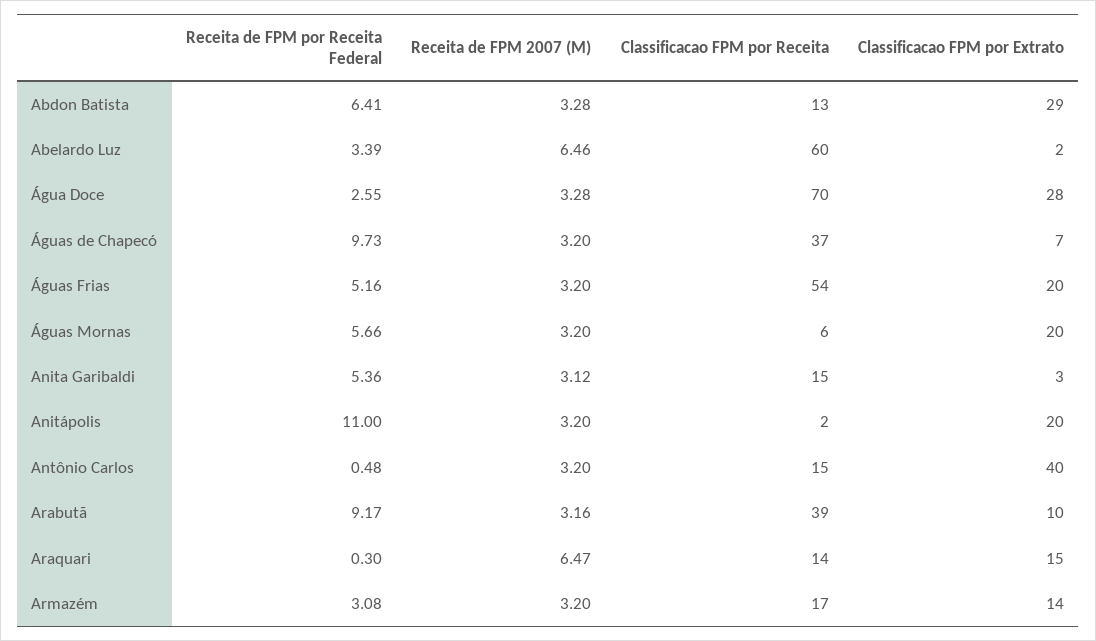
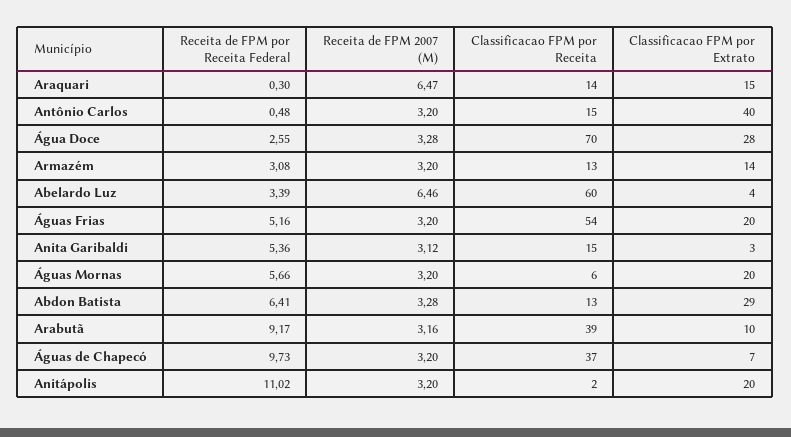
  {
    "Receita de FPM por Receita Federal": {
      "Abdon Batista": 6.41,
      "Abelardo Luz": 3.39,
      "Água Doce": 2.55,
      "Águas de Chapecó": 9.73,
      "Águas Frias": 5.16,
      "Águas Mornas": 5.66,
      "Anita Garibaldi": 5.36,
-     "Anitápolis": 11,
+     "Anitápolis": 11.02,
      "Antônio Carlos": 0.48,
      "Arabutã": 9.17,
      "Araquari": 0.3,
      "Armazém": 3.08
    },
    "Receita de FPM 2007 (M)": {
      "Abdon Batista": 3.28,
      "Abelardo Luz": 6.46,
      "Água Doce": 3.28,
      "Águas de Chapecó": 3.2,
      "Águas Frias": 3.2,
      "Águas Mornas": 3.2,
      "Anita Garibaldi": 3.12,
      "Anitápolis": 3.2,
      "Antônio Carlos": 3.2,
      "Arabutã": 3.16,
      "Araquari": 6.47,
      "Armazém": 3.2
    },
    "Classificacao FPM por Receita": {
      "Abdon Batista": 13,
      "Abelardo Luz": 60,
      "Água Doce": 70,
      "Águas de Chapecó": 37,
      "Águas Frias": 54,
      "Águas Mornas": 6,
      "Anita Garibaldi": 15,
      "Anitápolis": 2,
      "Antônio Carlos": 15,
      "Arabutã": 39,
      "Araquari": 14,
-     "Armazém": 17
+     "Armazém": 13
    },
    "Classificacao FPM por Extrato": {
      "Abdon Batista": 29,
-     "Abelardo Luz": 2,
+     "Abelardo Luz": 4,
      "Água Doce": 28,
      "Águas de Chapecó": 7,
      "Águas Frias": 20,
      "Águas Mornas": 20,
      "Anita Garibaldi": 3,
      "Anitápolis": 20,
      "Antônio Carlos": 40,
      "Arabutã": 10,
      "Araquari": 15,
      "Armazém": 14
    }
  }

